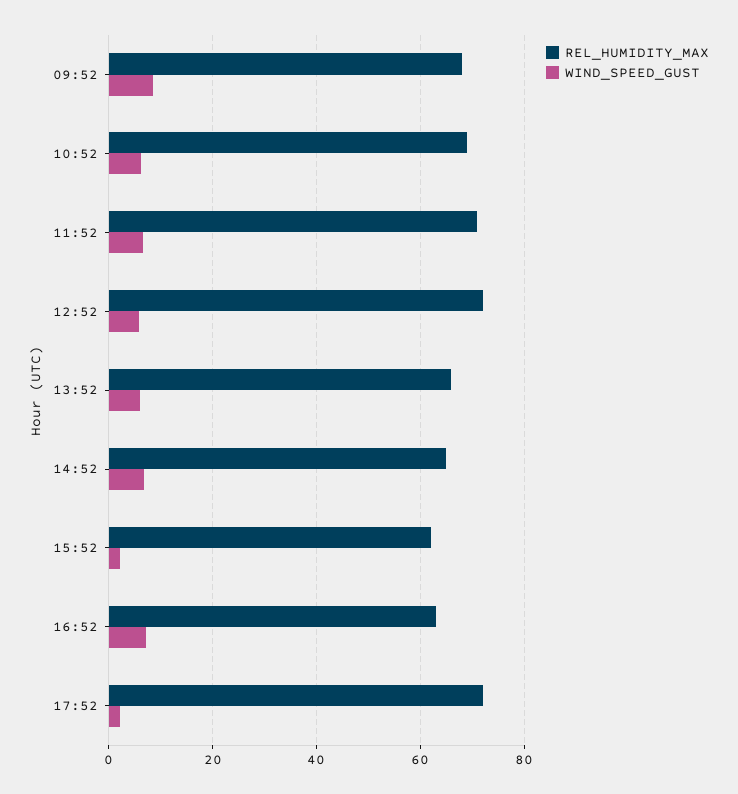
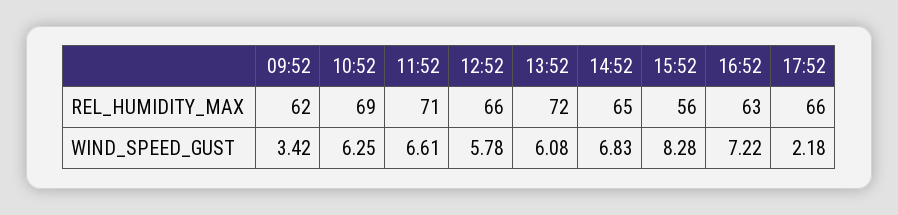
  {
    "REL_HUMIDITY_MAX": {
-     "09:52": 68,
+     "09:52": 62,
      "10:52": 69,
      "11:52": 71,
-     "12:52": 72,
+     "12:52": 66,
-     "13:52": 66,
+     "13:52": 72,
      "14:52": 65,
-     "15:52": 62,
+     "15:52": 56,
      "16:52": 63,
-     "17:52": 72
+     "17:52": 66
    },
    "WIND_SPEED_GUST": {
-     "09:52": 8,
+     "09:52": 3.42,
      "10:52": 6.25,
      "11:52": 6.61,
      "12:52": 5.78,
      "13:52": 6.08,
      "14:52": 6.83,
-     "15:52": 2,
+     "15:52": 8.28,
      "16:52": 7.22,
      "17:52": 2.18
    }
  }

